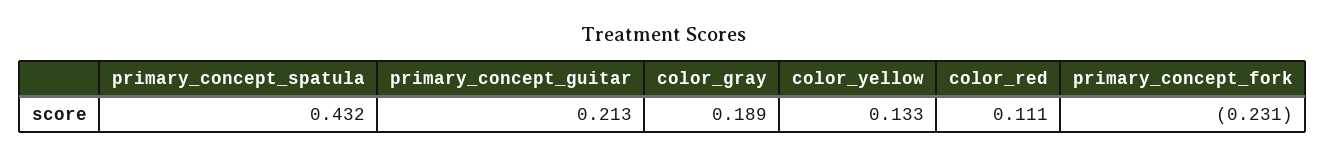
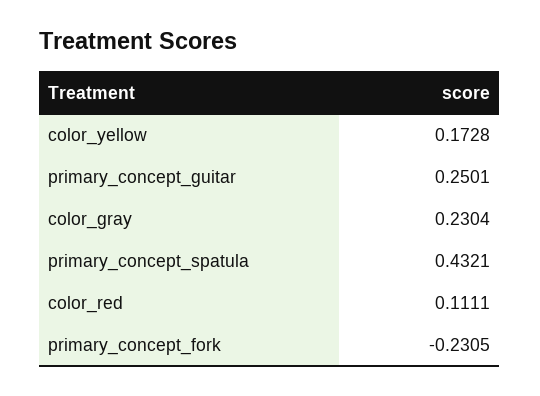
  {
    "primary_concept_spatula": 0.4321,
-   "primary_concept_guitar": 0.213,
+   "primary_concept_guitar": 0.2501,
-   "color_gray": 0.189,
+   "color_gray": 0.2304,
-   "color_yellow": 0.133,
+   "color_yellow": 0.1728,
    "color_red": 0.1111,
    "primary_concept_fork": -0.2305
  }

